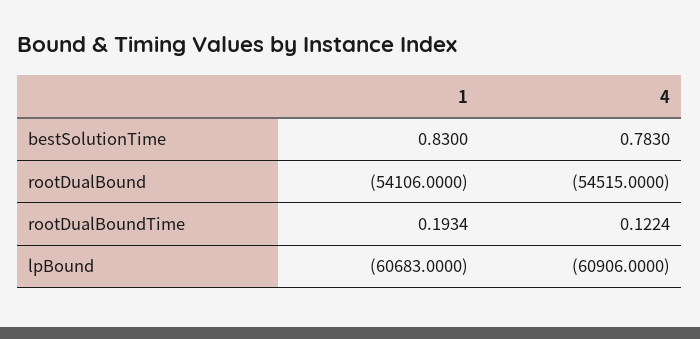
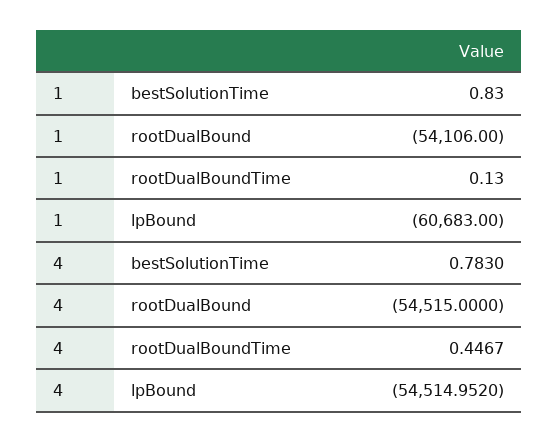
  {
    "1": {
      "bestSolutionTime": 0.83,
      "rootDualBound": -54106,
-     "rootDualBoundTime": 0.1934,
+     "rootDualBoundTime": 0.13,
      "lpBound": -60683
    },
    "4": {
      "bestSolutionTime": 0.783,
      "rootDualBound": -54515,
-     "rootDualBoundTime": 0.1224,
+     "rootDualBoundTime": 0.4467,
-     "lpBound": -60906
+     "lpBound": -54514.952
    }
  }

